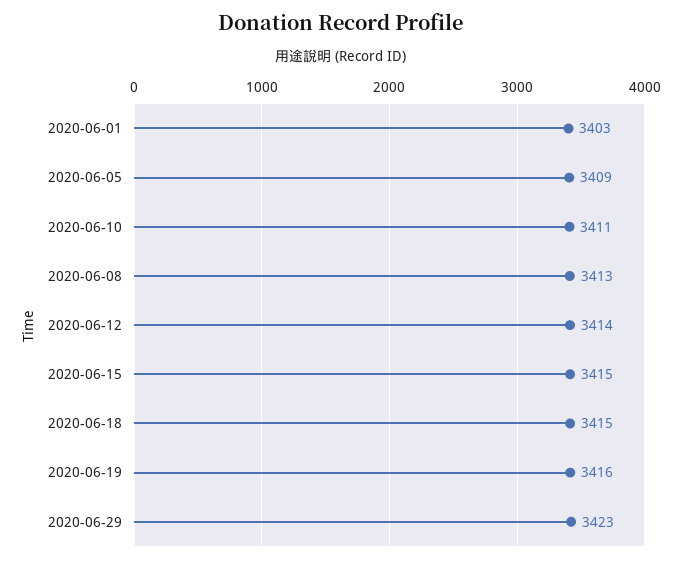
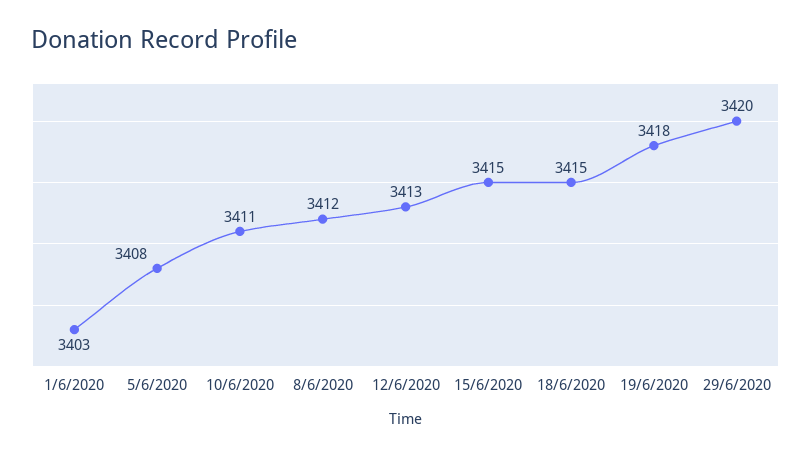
  {
    "2020-06-01": 3403,
-   "2020-06-05": 3409,
+   "2020-06-05": 3408,
    "2020-06-10": 3411,
-   "2020-06-08": 3413,
+   "2020-06-08": 3412,
-   "2020-06-12": 3414,
+   "2020-06-12": 3413,
    "2020-06-15": 3415,
    "2020-06-18": 3415,
-   "2020-06-19": 3416,
+   "2020-06-19": 3418,
-   "2020-06-29": 3423
+   "2020-06-29": 3420
  }

